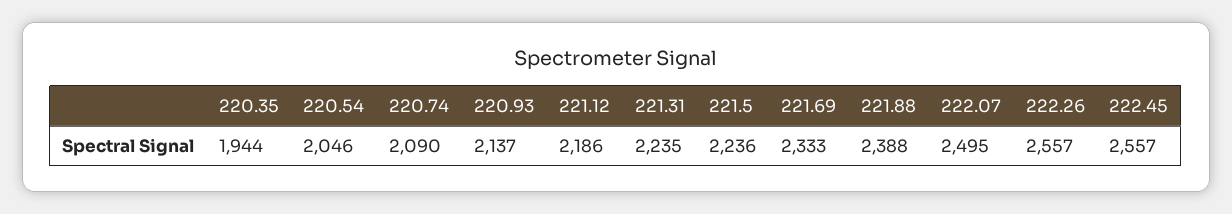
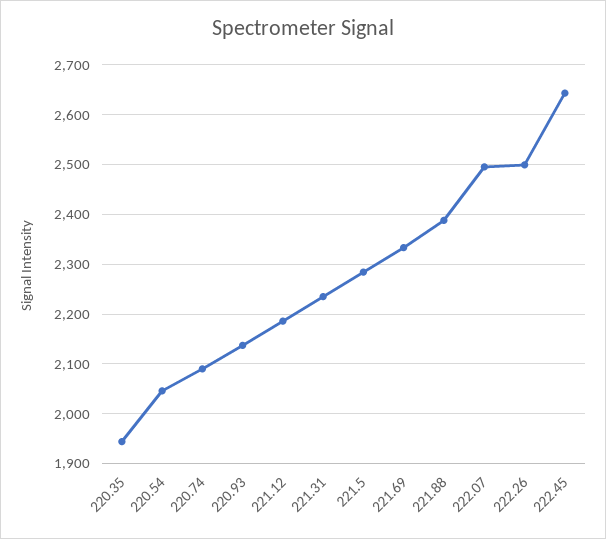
  {
    "220.35": 1944,
    "220.54": 2046,
    "220.74": 2090,
    "220.93": 2137,
    "221.12": 2186,
    "221.31": 2235,
-   "221.5": 2236,
+   "221.5": 2280,
    "221.69": 2333,
    "221.88": 2388,
    "222.07": 2495,
-   "222.26": 2557,
+   "222.26": 2500,
-   "222.45": 2557
+   "222.45": 2640
  }

